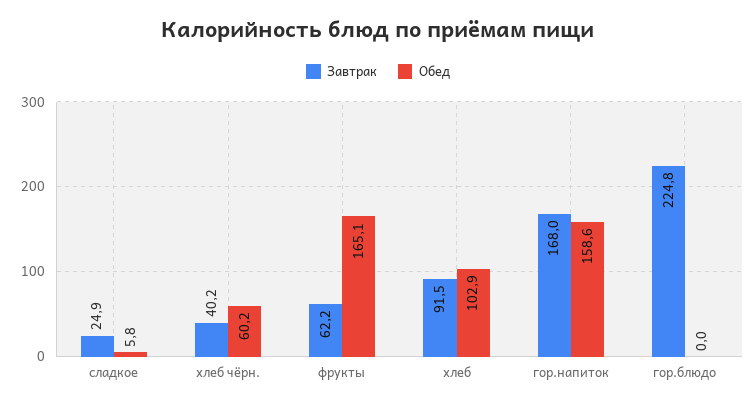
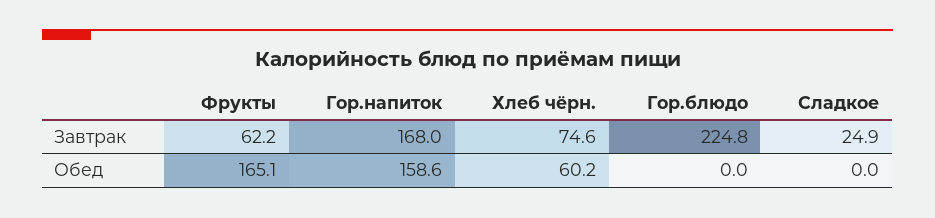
  {
    "Завтрак": {
      "сладкое": 24.9,
-     "хлеб чёрн.": 40.2,
+     "хлеб чёрн.": 74.6,
      "фрукты": 62.2,
-     "хлеб": 91.5,
      "гор.напиток": 168,
      "гор.блюдо": 224.8
    },
    "Обед": {
-     "сладкое": 5.8,
+     "сладкое": 0,
      "хлеб чёрн.": 60.2,
      "фрукты": 165.1,
-     "хлеб": 102.9,
      "гор.напиток": 158.6,
      "гор.блюдо": 0
    }
  }

